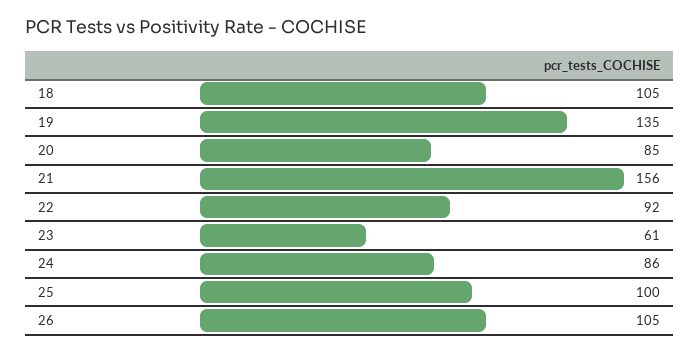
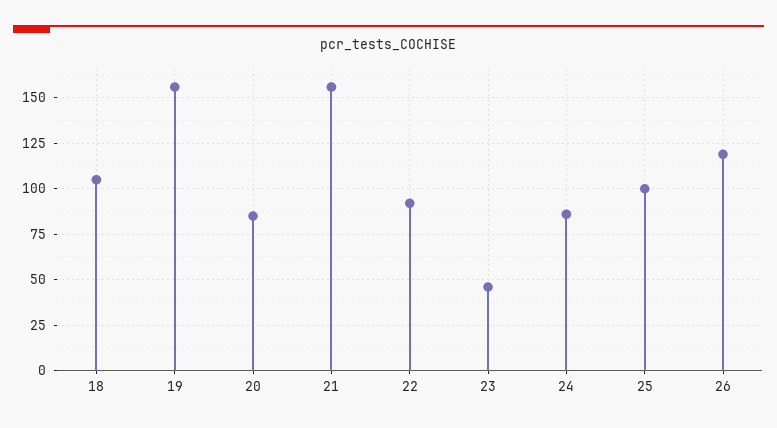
  {
    "18": 105,
-   "19": 135,
+   "19": 155,
    "20": 85,
    "21": 156,
    "22": 92,
-   "23": 61,
+   "23": 45,
    "24": 86,
    "25": 100,
-   "26": 105
+   "26": 120
  }

